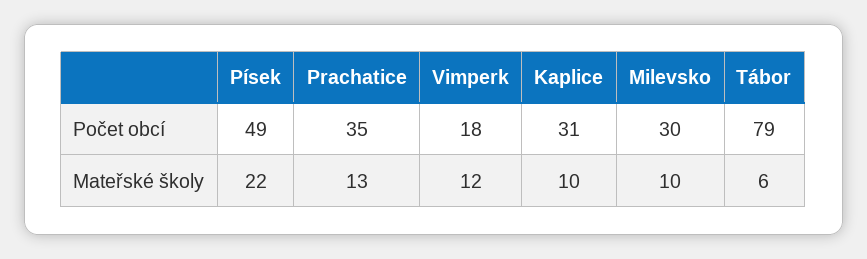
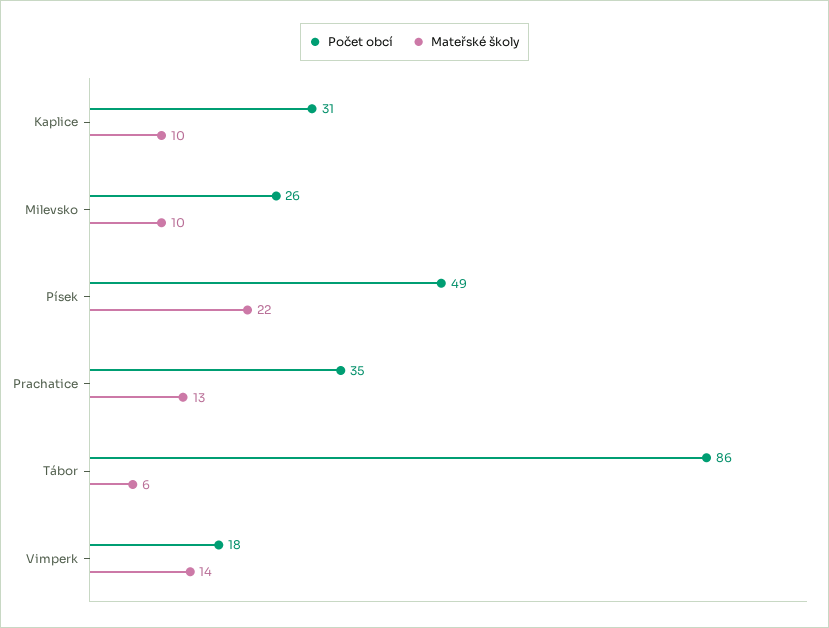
  {
    "Počet obcí": {
      "Písek": 49,
      "Prachatice": 35,
      "Vimperk": 18,
      "Kaplice": 31,
-     "Milevsko": 30,
+     "Milevsko": 26,
-     "Tábor": 79
+     "Tábor": 86
    },
    "Mateřské školy": {
      "Písek": 22,
      "Prachatice": 13,
-     "Vimperk": 12,
+     "Vimperk": 14,
      "Kaplice": 10,
      "Milevsko": 10,
      "Tábor": 6
    }
  }

